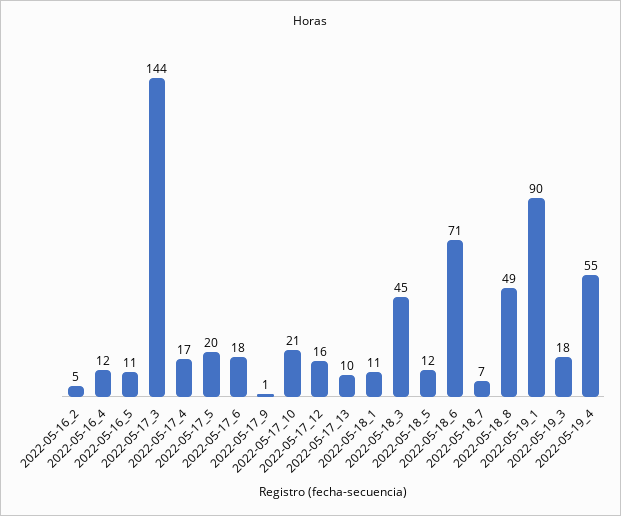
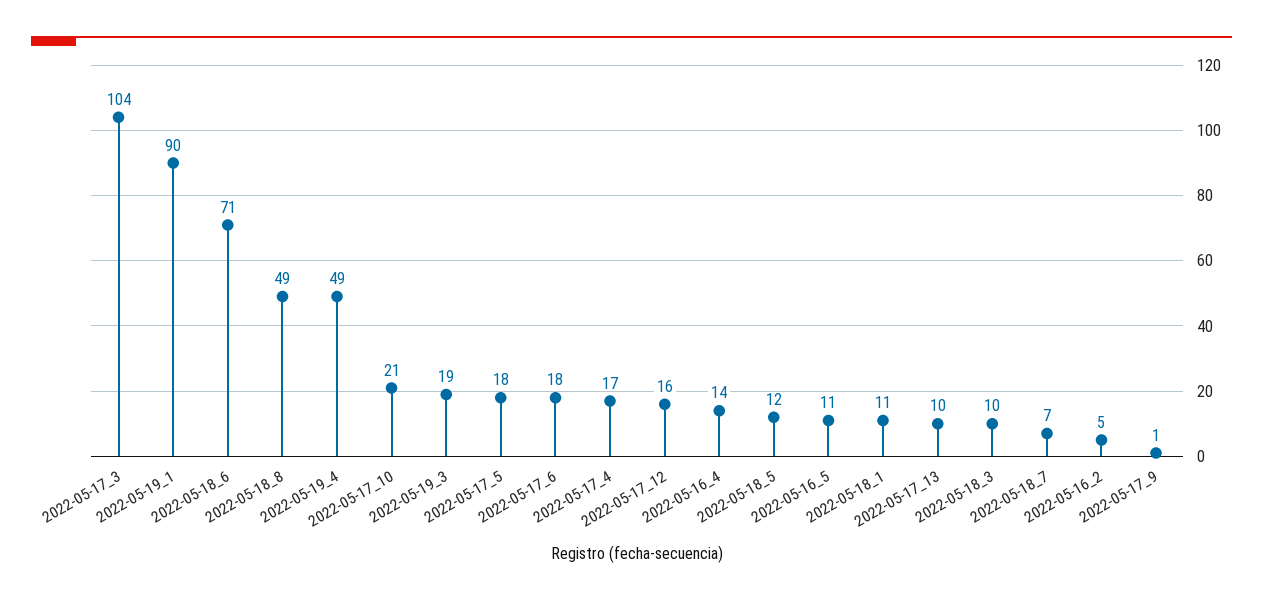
  {
    "2022-05-16_2": 5,
-   "2022-05-16_4": 12,
+   "2022-05-16_4": 14,
    "2022-05-16_5": 11,
-   "2022-05-17_3": 144,
+   "2022-05-17_3": 104,
    "2022-05-17_4": 17,
-   "2022-05-17_5": 20,
+   "2022-05-17_5": 18,
    "2022-05-17_6": 18,
    "2022-05-17_9": 1,
    "2022-05-17_10": 21,
    "2022-05-17_12": 16,
    "2022-05-17_13": 10,
    "2022-05-18_1": 11,
-   "2022-05-18_3": 45,
+   "2022-05-18_3": 10,
    "2022-05-18_5": 12,
    "2022-05-18_6": 71,
    "2022-05-18_7": 7,
    "2022-05-18_8": 49,
    "2022-05-19_1": 90,
-   "2022-05-19_3": 18,
+   "2022-05-19_3": 19,
-   "2022-05-19_4": 55
+   "2022-05-19_4": 49
  }

